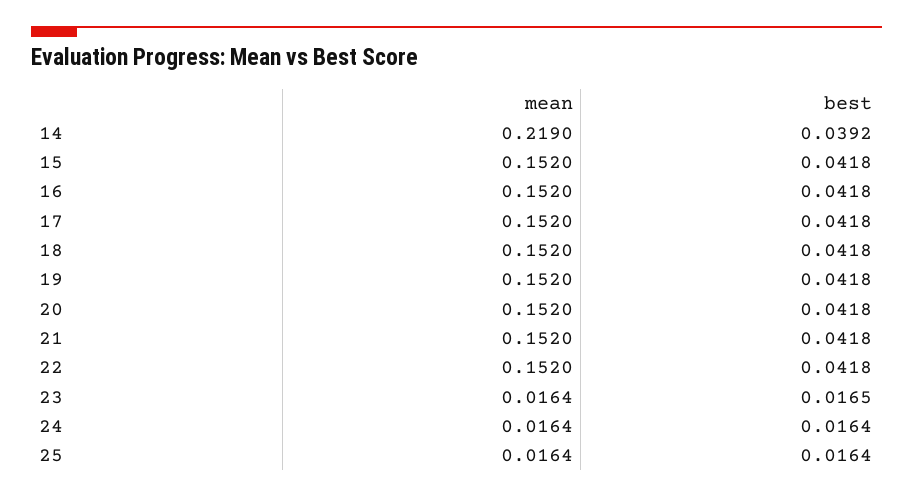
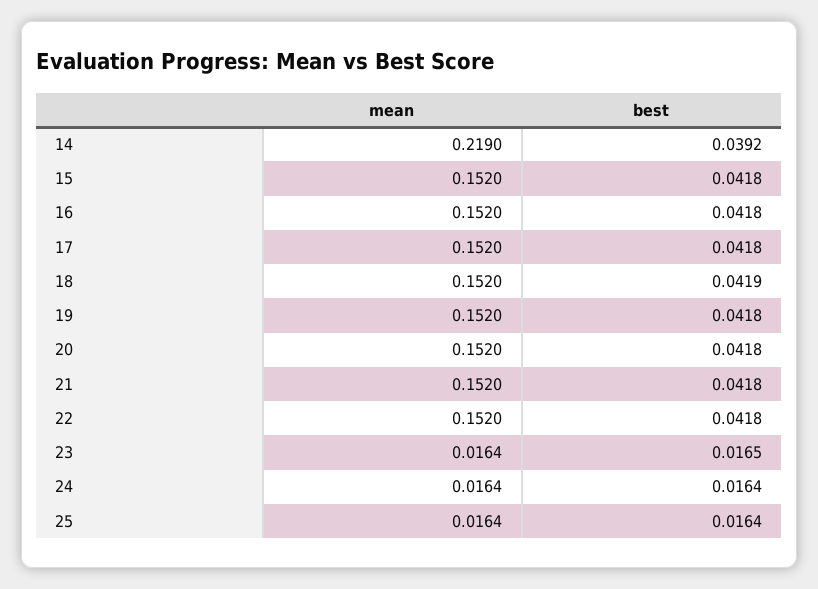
  {
    "mean": {
      "14": 0.219,
      "15": 0.152,
      "16": 0.152,
      "17": 0.152,
      "18": 0.152,
      "19": 0.152,
      "20": 0.152,
      "21": 0.152,
      "22": 0.152,
      "23": 0.0164,
      "24": 0.0164,
      "25": 0.0164
    },
    "best": {
      "14": 0.0392,
      "15": 0.0418,
      "16": 0.0418,
      "17": 0.0418,
-     "18": 0.0418,
+     "18": 0.0419,
      "19": 0.0418,
      "20": 0.0418,
      "21": 0.0418,
      "22": 0.0418,
      "23": 0.0165,
      "24": 0.0164,
      "25": 0.0164
    }
  }

